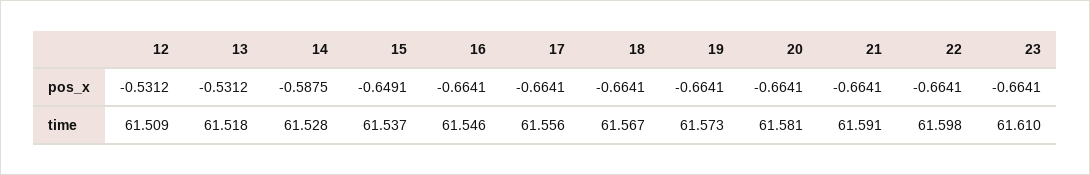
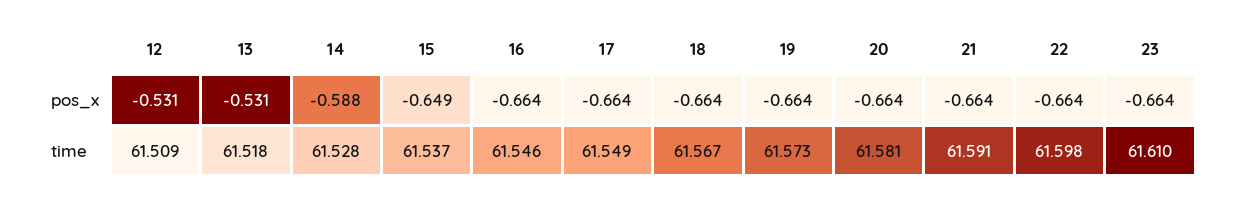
  {
    "12": {
      "pos_x": -0.5312,
      "time": 61.509
    },
    "13": {
      "pos_x": -0.5312,
      "time": 61.518
    },
    "14": {
      "pos_x": -0.5875,
      "time": 61.528
    },
    "15": {
      "pos_x": -0.6491,
      "time": 61.537
    },
    "16": {
      "pos_x": -0.6641,
      "time": 61.546
    },
    "17": {
      "pos_x": -0.6641,
-     "time": 61.556
+     "time": 61.549
    },
    "18": {
      "pos_x": -0.6641,
      "time": 61.567
    },
    "19": {
      "pos_x": -0.6641,
      "time": 61.573
    },
    "20": {
      "pos_x": -0.6641,
      "time": 61.581
    },
    "21": {
      "pos_x": -0.6641,
      "time": 61.591
    },
    "22": {
      "pos_x": -0.6641,
      "time": 61.598
    },
    "23": {
      "pos_x": -0.6641,
      "time": 61.61
    }
  }

